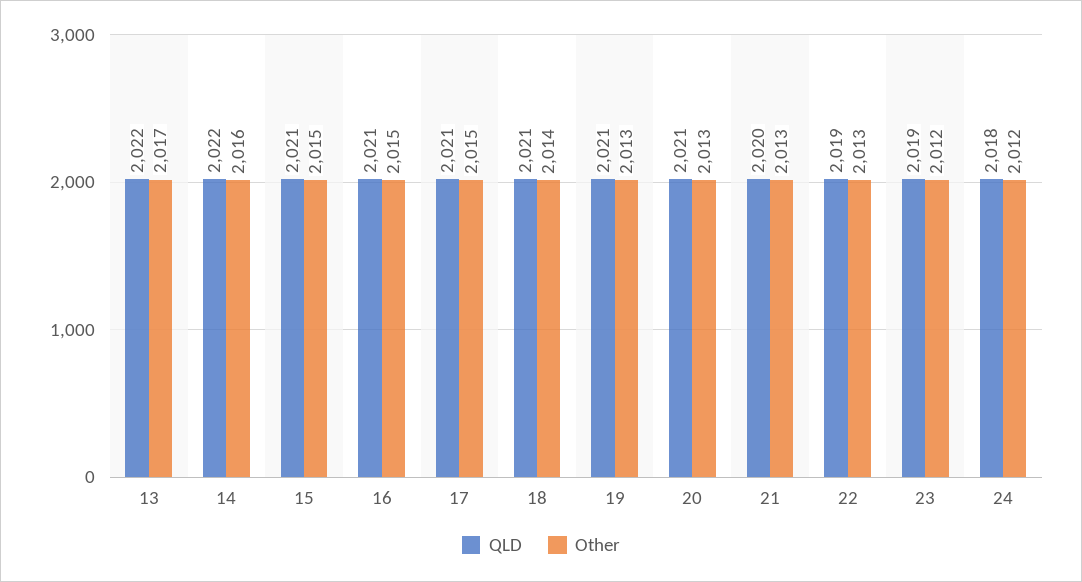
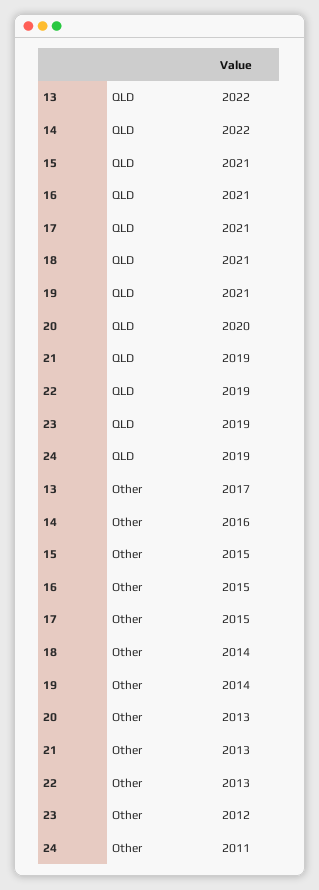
  {
    "QLD": {
      "13": 2022,
      "14": 2022,
      "15": 2021,
      "16": 2021,
      "17": 2021,
      "18": 2021,
      "19": 2021,
-     "20": 2021,
+     "20": 2020,
-     "21": 2020,
+     "21": 2019,
      "22": 2019,
      "23": 2019,
-     "24": 2018
+     "24": 2019
    },
    "Other": {
      "13": 2017,
      "14": 2016,
      "15": 2015,
      "16": 2015,
      "17": 2015,
      "18": 2014,
-     "19": 2013,
+     "19": 2014,
      "20": 2013,
      "21": 2013,
      "22": 2013,
      "23": 2012,
-     "24": 2012
+     "24": 2011
    }
  }

